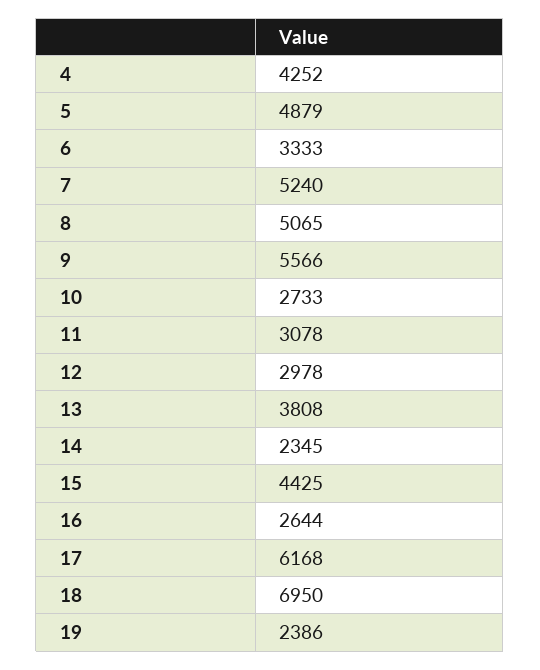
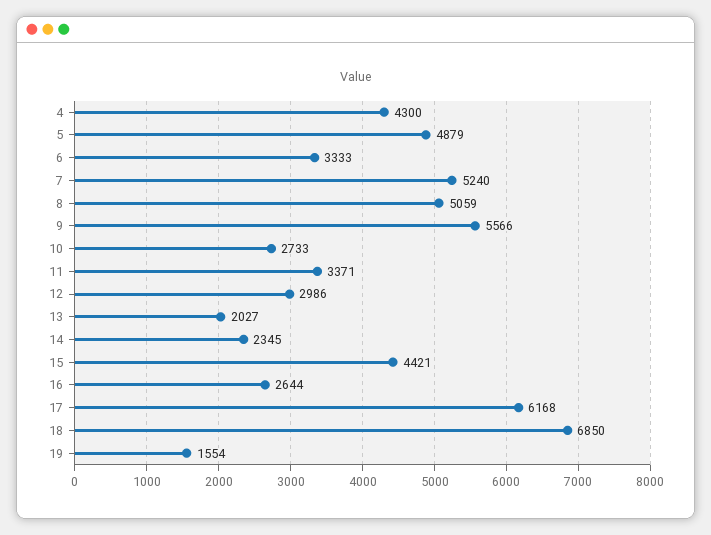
  {
-   "4": 4252,
+   "4": 4300,
    "5": 4879,
    "6": 3333,
    "7": 5240,
-   "8": 5065,
+   "8": 5059,
    "9": 5566,
    "10": 2733,
-   "11": 3078,
+   "11": 3371,
-   "12": 2978,
+   "12": 2986,
-   "13": 3808,
+   "13": 2027,
    "14": 2345,
-   "15": 4425,
+   "15": 4421,
    "16": 2644,
    "17": 6168,
-   "18": 6950,
+   "18": 6850,
-   "19": 2386
+   "19": 1554
  }

